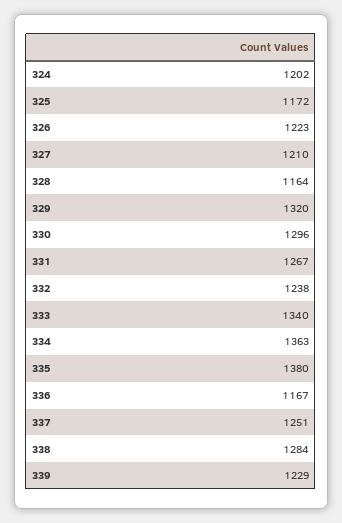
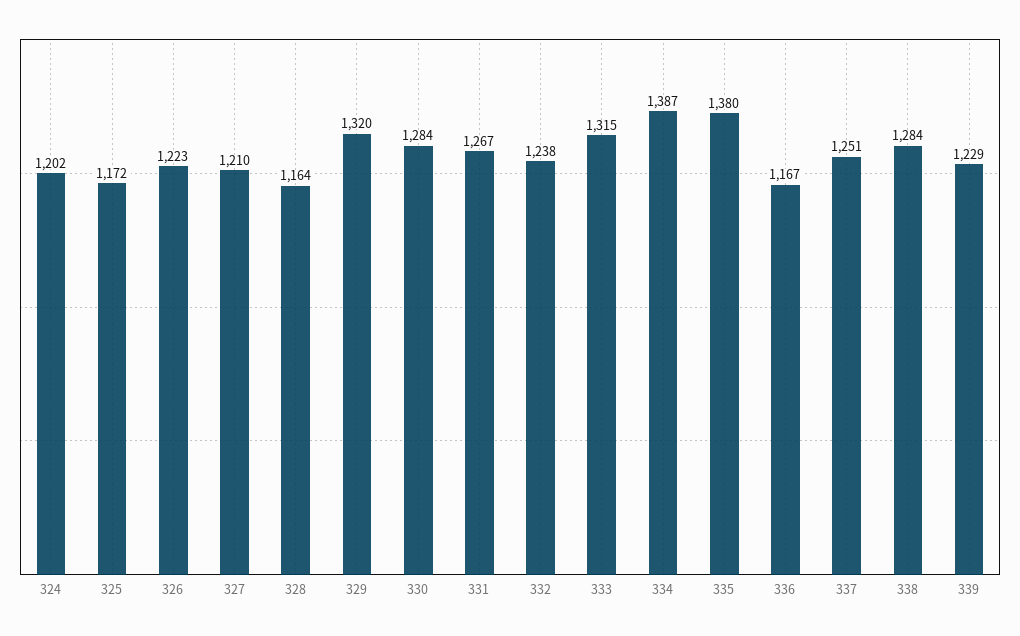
  {
    "324": 1202,
    "325": 1172,
    "326": 1223,
    "327": 1210,
    "328": 1164,
    "329": 1320,
-   "330": 1296,
+   "330": 1284,
    "331": 1267,
    "332": 1238,
-   "333": 1340,
+   "333": 1315,
-   "334": 1363,
+   "334": 1387,
    "335": 1380,
    "336": 1167,
    "337": 1251,
    "338": 1284,
    "339": 1229
  }

